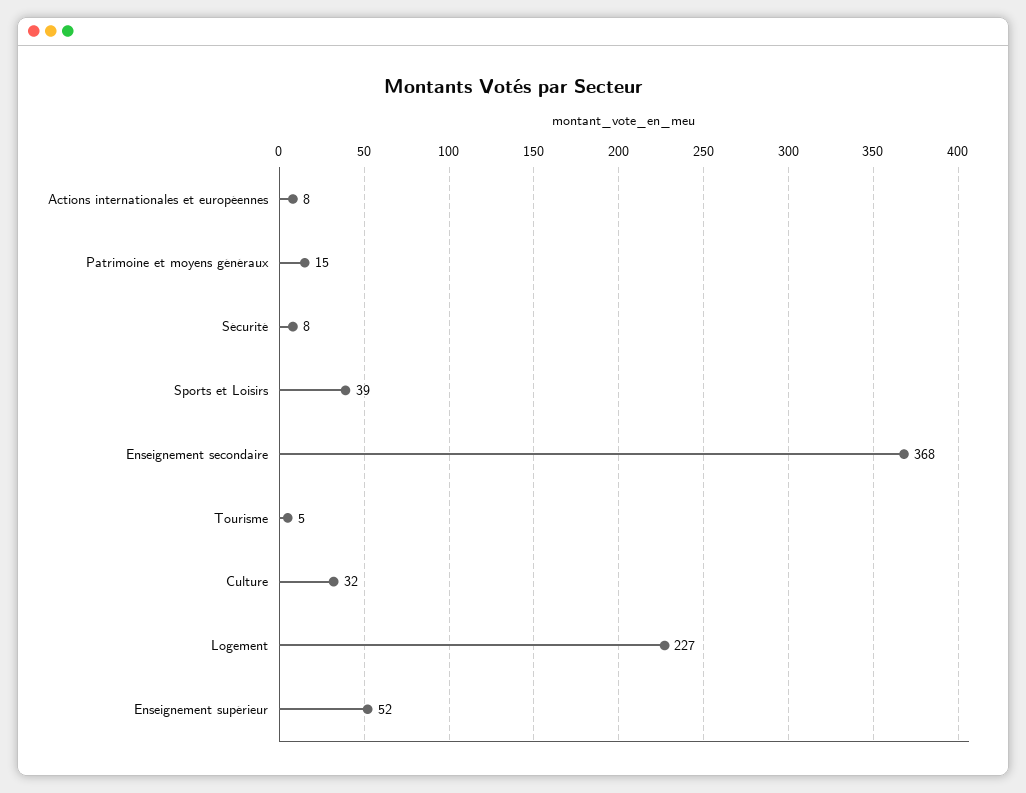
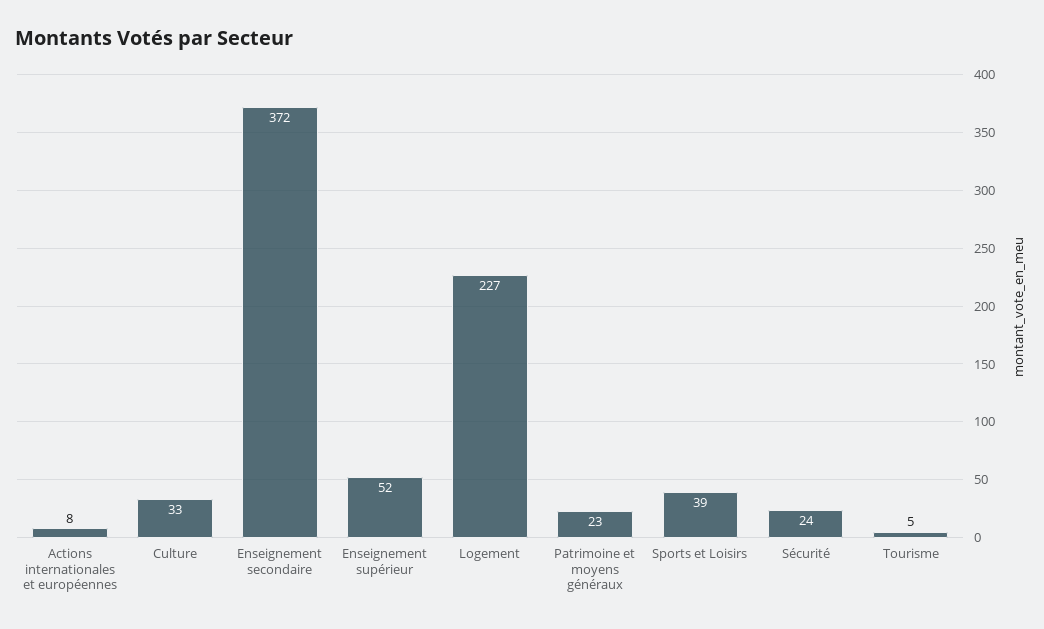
  {
    "Actions internationales et européennes": 8,
-   "Patrimoine et moyens généraux": 15,
+   "Patrimoine et moyens généraux": 23,
-   "Sécurité": 8,
+   "Sécurité": 24,
    "Sports et Loisirs": 39,
-   "Enseignement secondaire": 368,
+   "Enseignement secondaire": 372,
    "Tourisme": 5,
-   "Culture": 32,
+   "Culture": 33,
    "Logement": 227,
    "Enseignement supérieur": 52
  }

